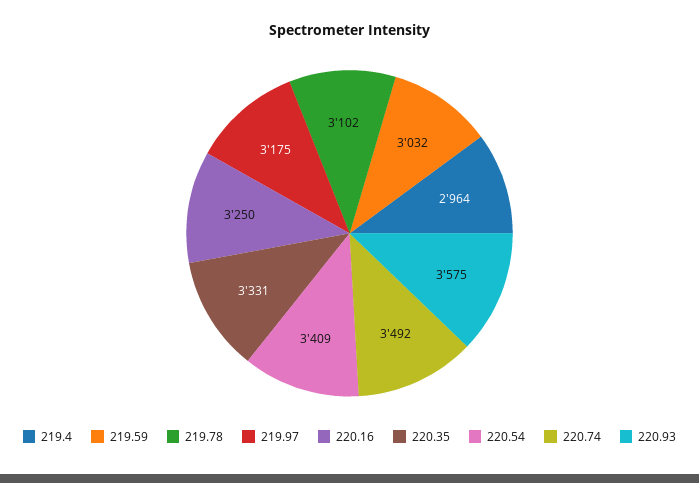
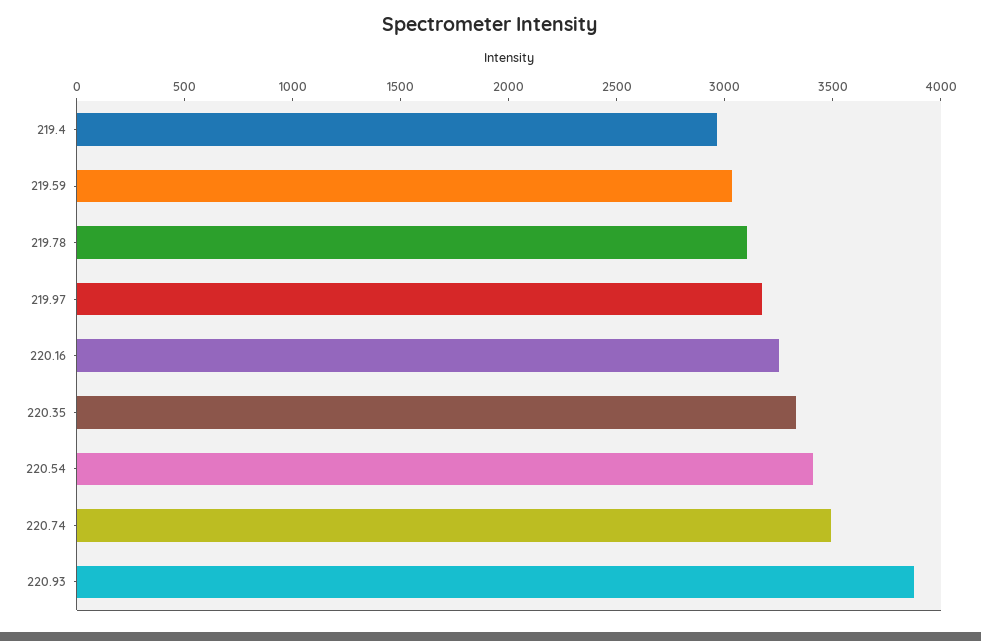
  {
    "219.4": 2964,
    "219.59": 3032,
    "219.78": 3102,
    "219.97": 3175,
    "220.16": 3250,
    "220.35": 3331,
    "220.54": 3409,
    "220.74": 3492,
-   "220.93": 3575
+   "220.93": 3900
  }

